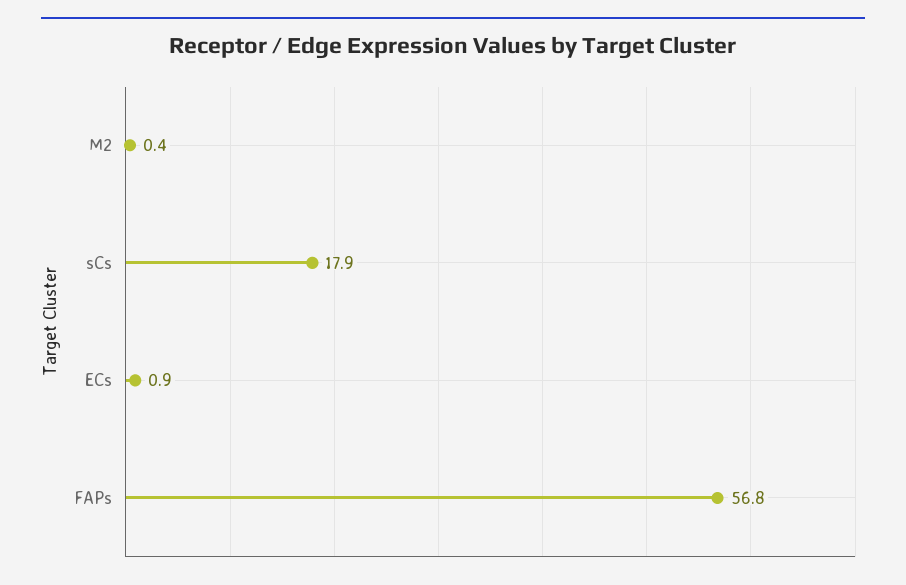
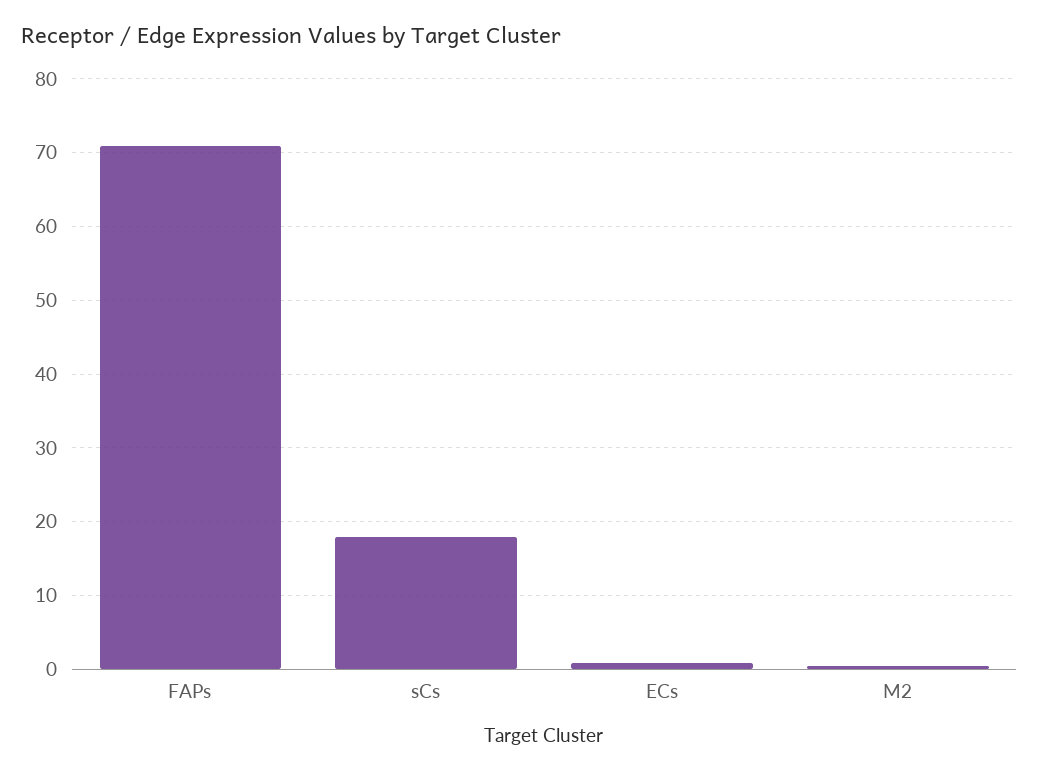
  {
    "M2": 0.4,
    "sCs": 17.9,
    "ECs": 0.9,
-   "FAPs": 56.8
+   "FAPs": 71
  }

